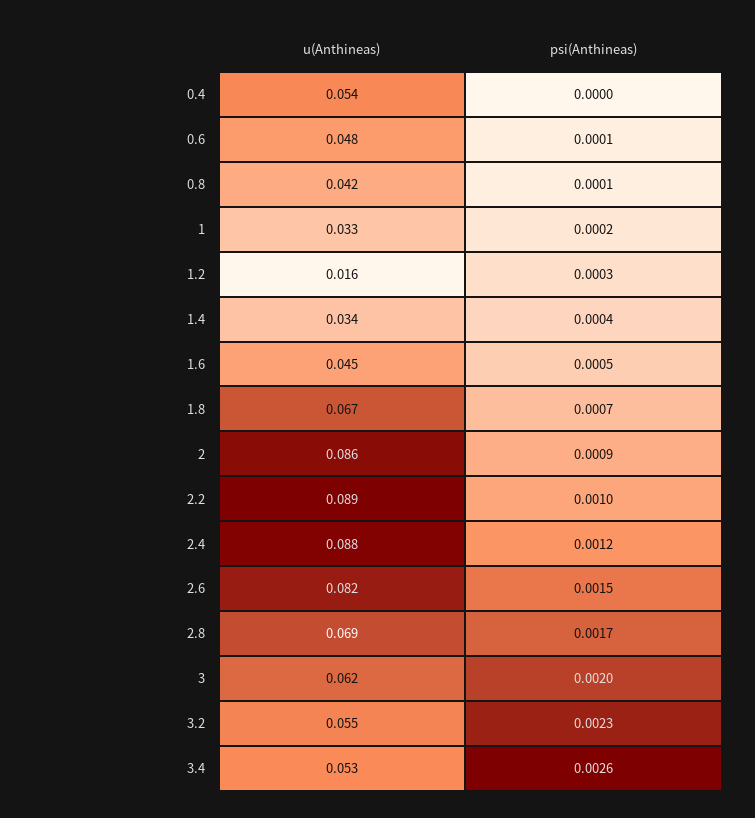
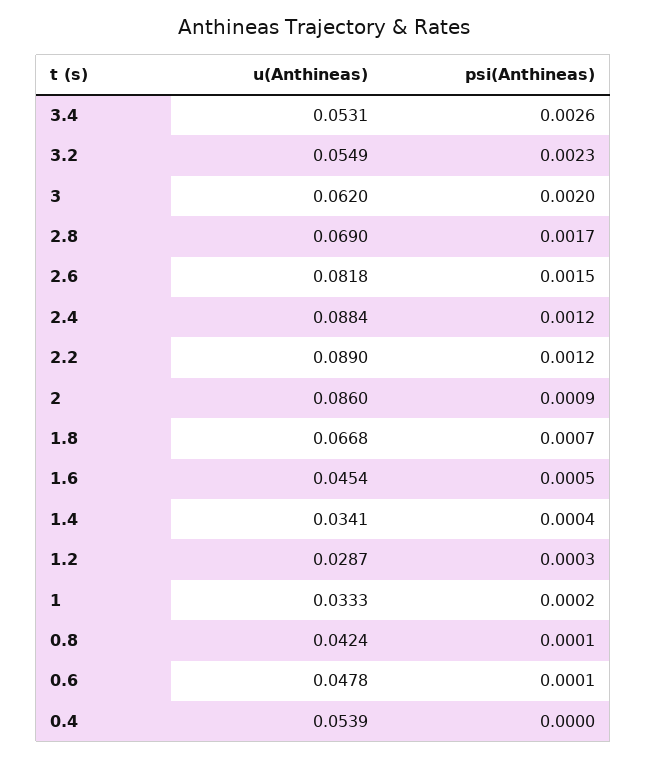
  {
    "u(Anthineas)": {
      "0.4": 0.0539,
      "0.6": 0.0478,
      "0.8": 0.0424,
      "1": 0.0333,
-     "1.2": 0.016,
+     "1.2": 0.0287,
      "1.4": 0.0341,
      "1.6": 0.0454,
      "1.8": 0.0668,
      "2": 0.086,
      "2.2": 0.089,
      "2.4": 0.0884,
      "2.6": 0.0818,
      "2.8": 0.069,
      "3": 0.062,
      "3.2": 0.0549,
      "3.4": 0.0531
    },
    "psi(Anthineas)": {
      "0.4": 0,
      "0.6": 0.0001,
      "0.8": 0.0001,
      "1": 0.0002,
      "1.2": 0.0003,
      "1.4": 0.0004,
      "1.6": 0.0005,
      "1.8": 0.0007,
      "2": 0.0009,
-     "2.2": 0.001,
+     "2.2": 0.0012,
      "2.4": 0.0012,
      "2.6": 0.0015,
      "2.8": 0.0017,
      "3": 0.002,
      "3.2": 0.0023,
      "3.4": 0.0026
    }
  }

